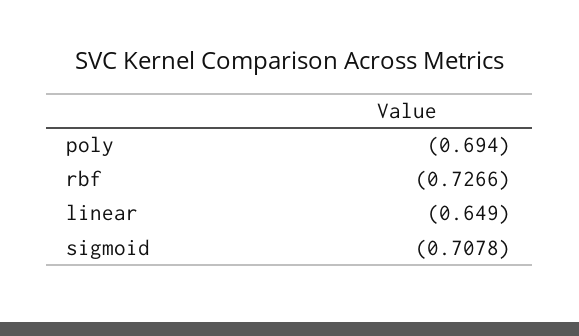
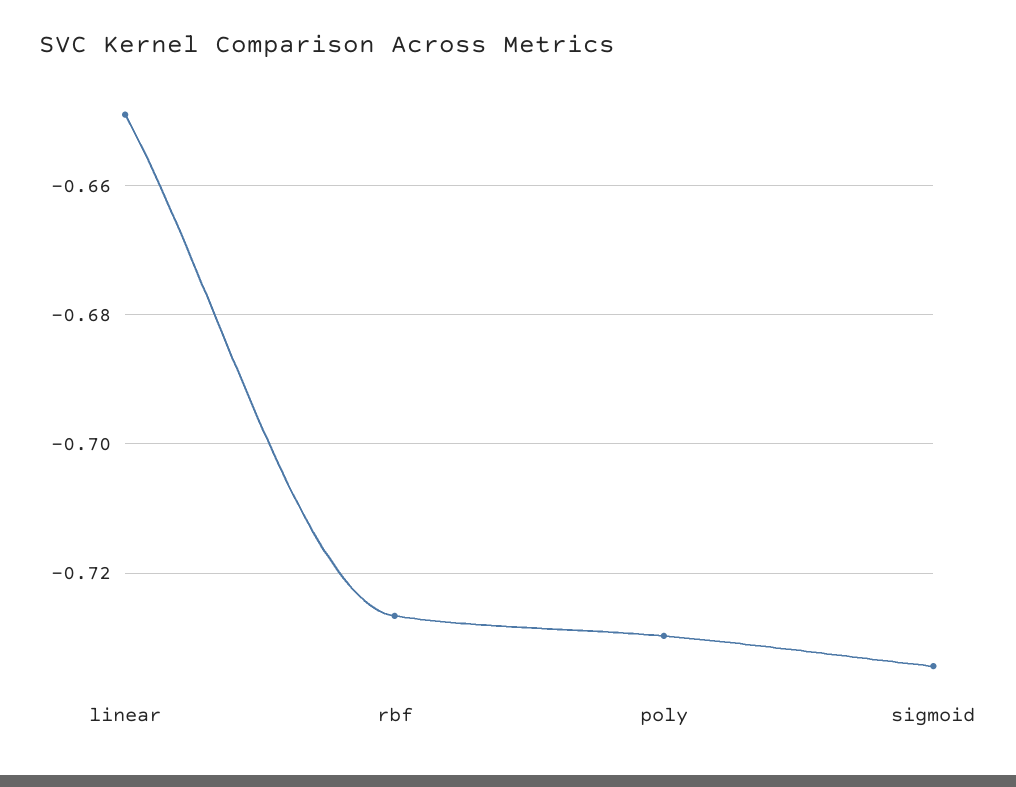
  {
-   "poly": -0.694,
+   "poly": -0.73,
    "rbf": -0.7266,
    "linear": -0.649,
-   "sigmoid": -0.7078
+   "sigmoid": -0.734
  }

